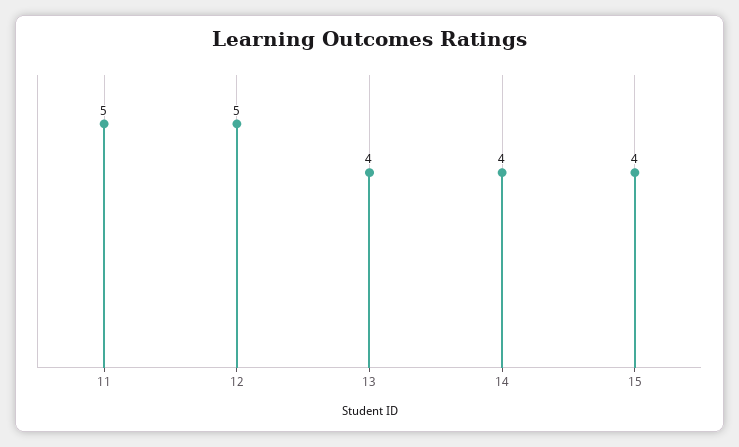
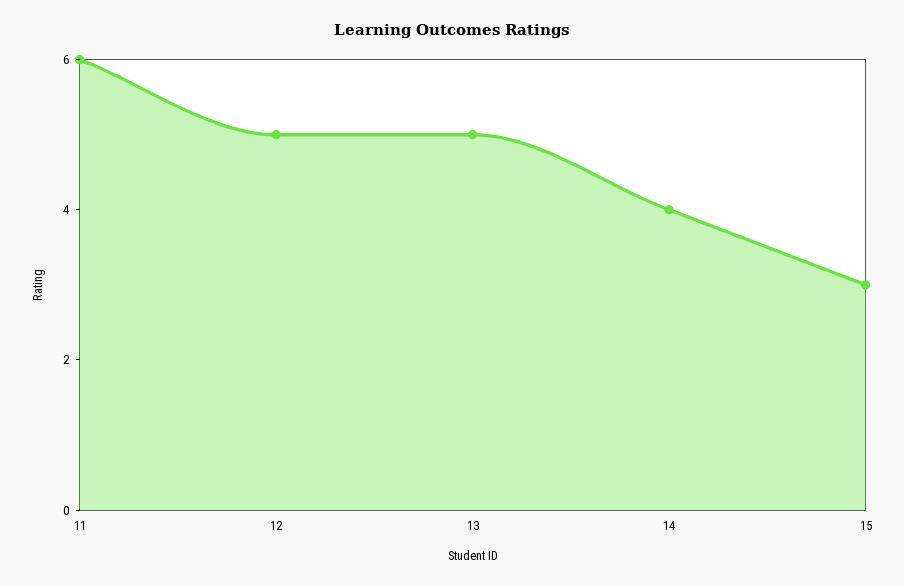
  {
-   "11": 5,
+   "11": 6,
    "12": 5,
-   "13": 4,
+   "13": 5,
    "14": 4,
-   "15": 4
+   "15": 3
  }

